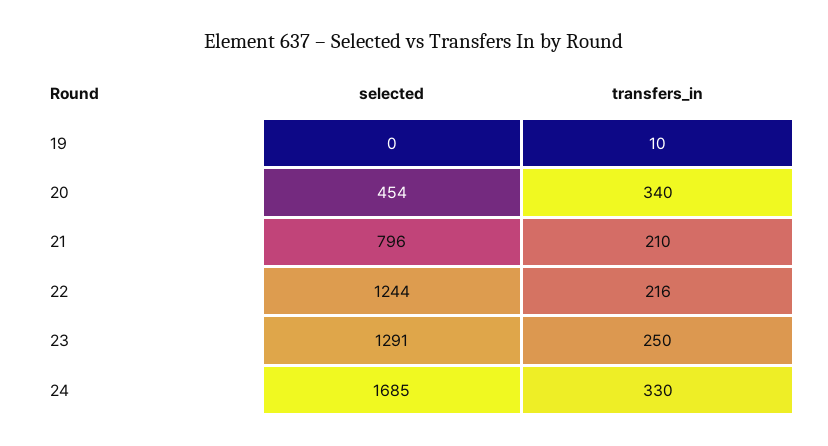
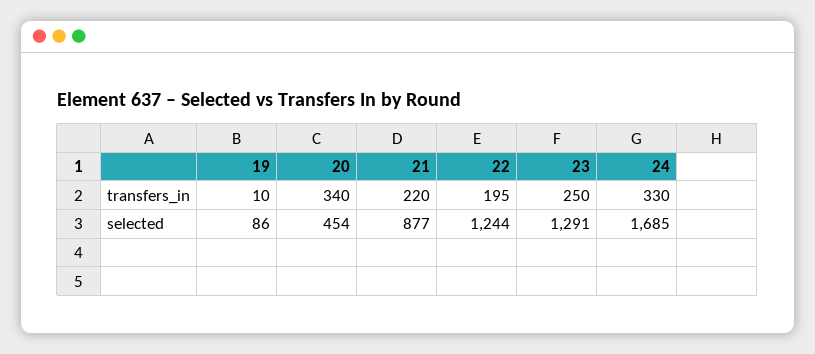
  {
    "selected": {
-     "19": 0,
+     "19": 86,
      "20": 454,
-     "21": 796,
+     "21": 877,
      "22": 1244,
      "23": 1291,
      "24": 1685
    },
    "transfers_in": {
      "19": 10,
      "20": 340,
-     "21": 210,
+     "21": 220,
-     "22": 216,
+     "22": 195,
      "23": 250,
      "24": 330
    }
  }

